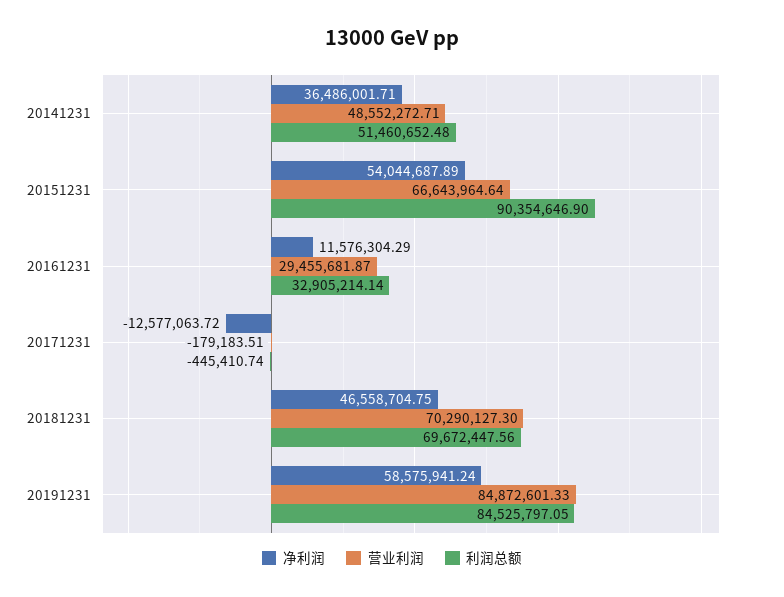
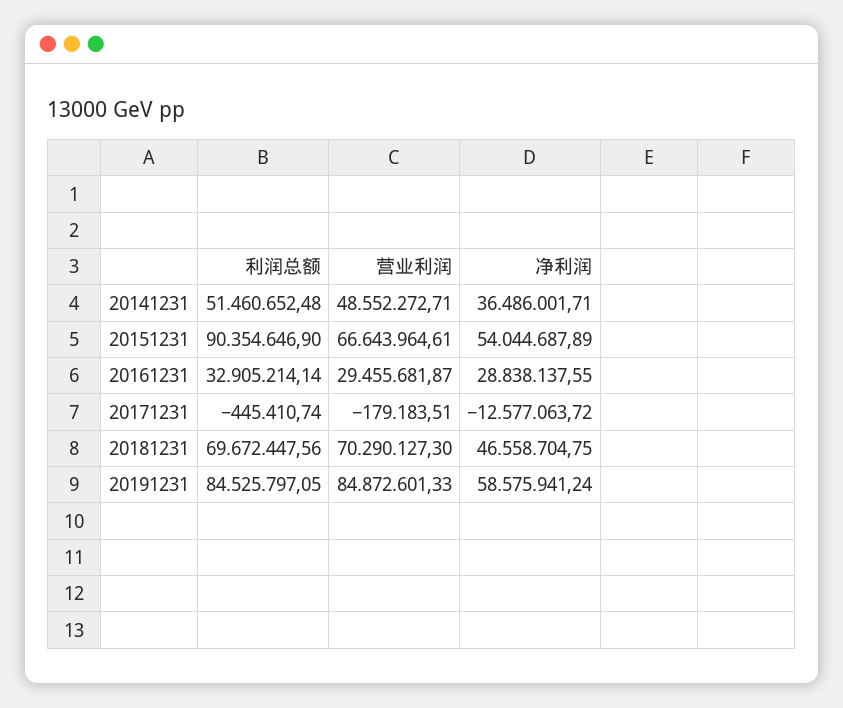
  {
    "净利润": {
      "20141231": 36486001.71,
      "20151231": 54044687.89,
-     "20161231": 11576304.29,
+     "20161231": 28838137.55,
      "20171231": -12577063.72,
      "20181231": 46558704.75,
      "20191231": 58575941.24
    },
    "营业利润": {
      "20141231": 48552272.71,
-     "20151231": 66643964.64,
+     "20151231": 66643964.61,
      "20161231": 29455681.87,
      "20171231": -179183.51,
      "20181231": 70290127.3,
      "20191231": 84872601.33
    },
    "利润总额": {
      "20141231": 51460652.48,
      "20151231": 90354646.9,
      "20161231": 32905214.14,
      "20171231": -445410.74,
      "20181231": 69672447.56,
      "20191231": 84525797.05
    }
  }

